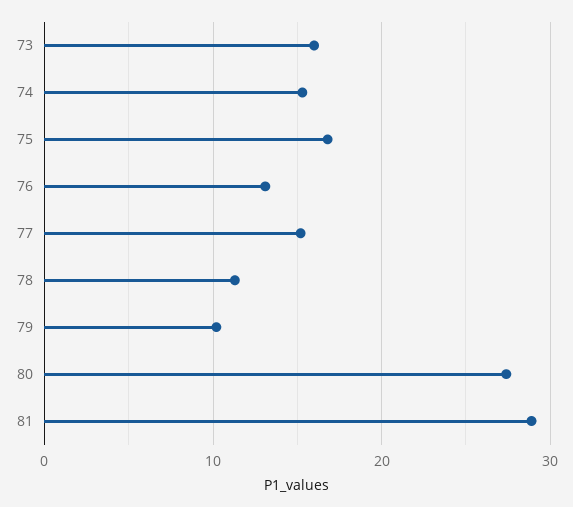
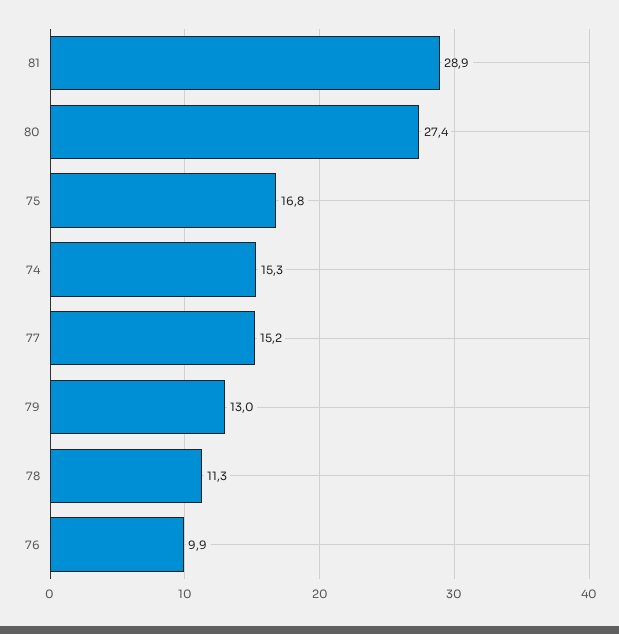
  {
-   "73": 16,
    "74": 15.3,
    "75": 16.8,
-   "76": 13,
+   "76": 9.9,
    "77": 15.2,
    "78": 11.3,
-   "79": 10,
+   "79": 13,
    "80": 27.4,
    "81": 28.9
  }

